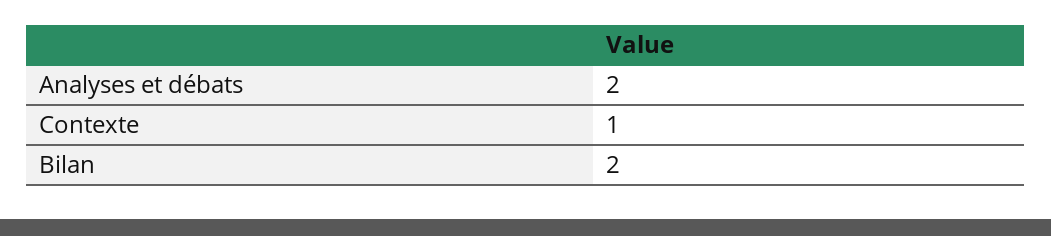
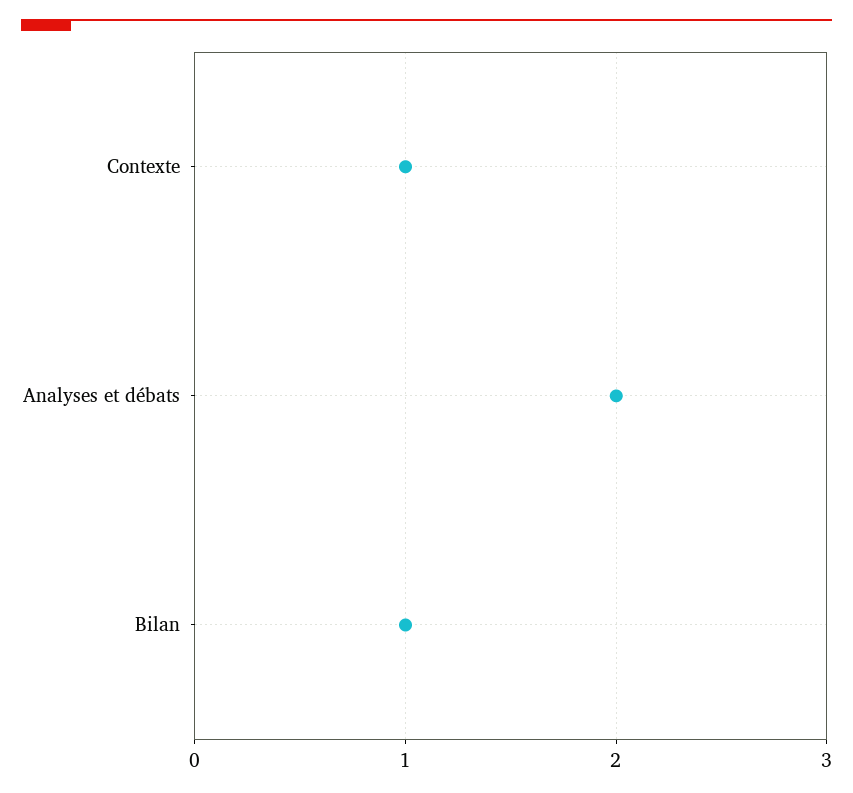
  {
    "Analyses et débats": 2,
    "Contexte": 1,
-   "Bilan": 2
+   "Bilan": 1
  }

